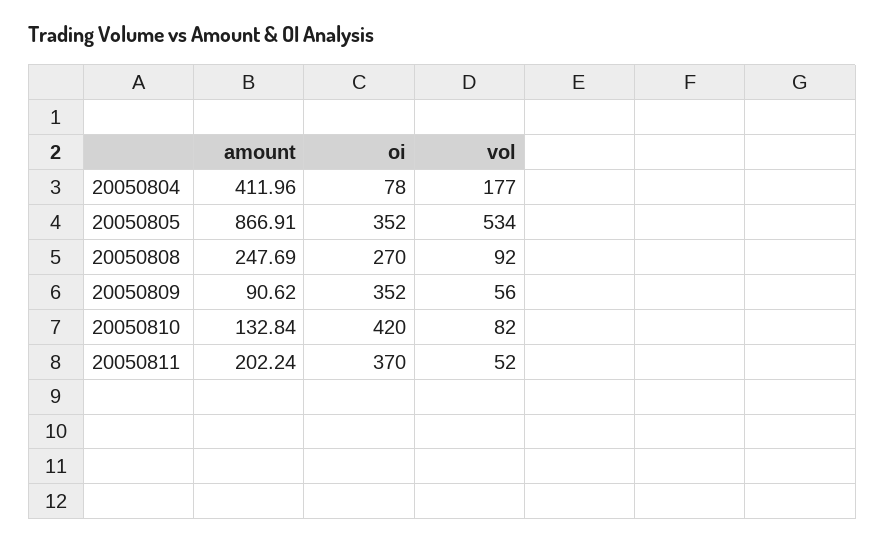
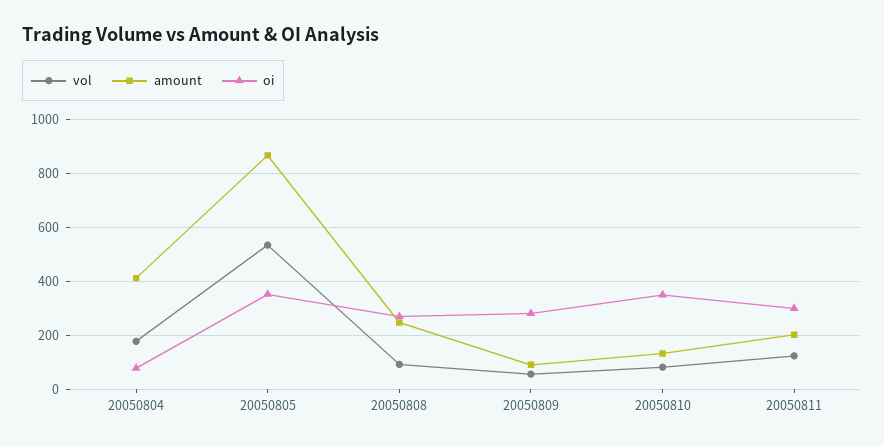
  {
    "amount": {
      "20050804": 411.96,
      "20050805": 866.91,
      "20050808": 247.69,
      "20050809": 90.62,
      "20050810": 132.84,
      "20050811": 202.24
    },
    "oi": {
      "20050804": 78,
      "20050805": 352,
      "20050808": 270,
-     "20050809": 352,
+     "20050809": 275,
-     "20050810": 420,
+     "20050810": 350,
-     "20050811": 370
+     "20050811": 300
    },
    "vol": {
      "20050804": 177,
      "20050805": 534,
      "20050808": 92,
      "20050809": 56,
      "20050810": 82,
-     "20050811": 52
+     "20050811": 125
    }
  }

